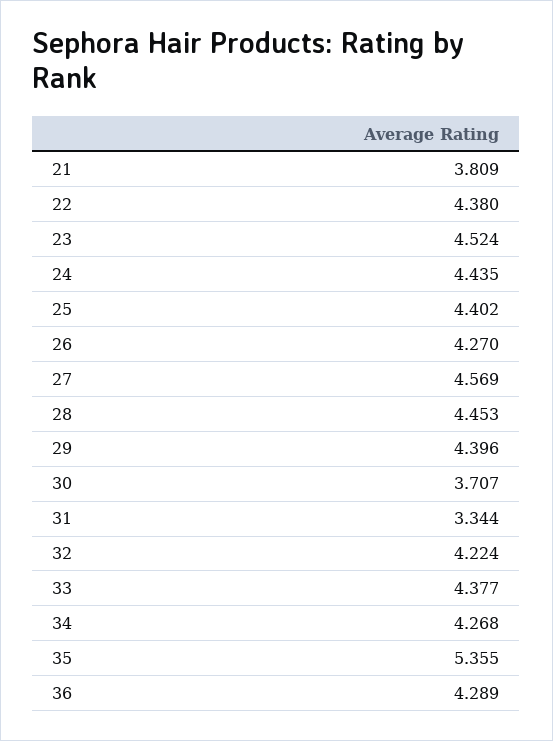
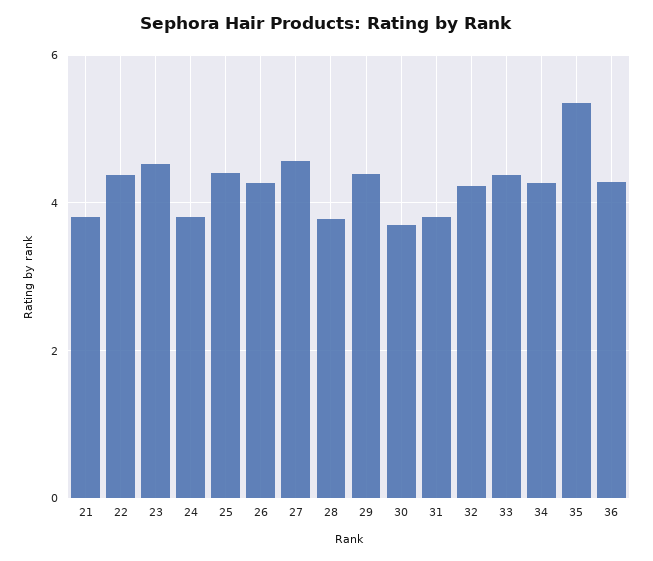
  {
    "21": 3.809,
    "22": 4.38,
    "23": 4.524,
-   "24": 4.435,
+   "24": 3.8,
    "25": 4.402,
    "26": 4.27,
    "27": 4.569,
-   "28": 4.453,
+   "28": 3.8,
    "29": 4.396,
    "30": 3.707,
-   "31": 3.344,
+   "31": 3.8,
    "32": 4.224,
    "33": 4.377,
    "34": 4.268,
    "35": 5.355,
    "36": 4.289
  }

